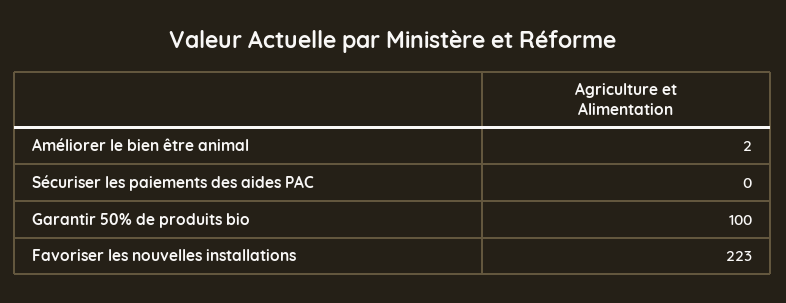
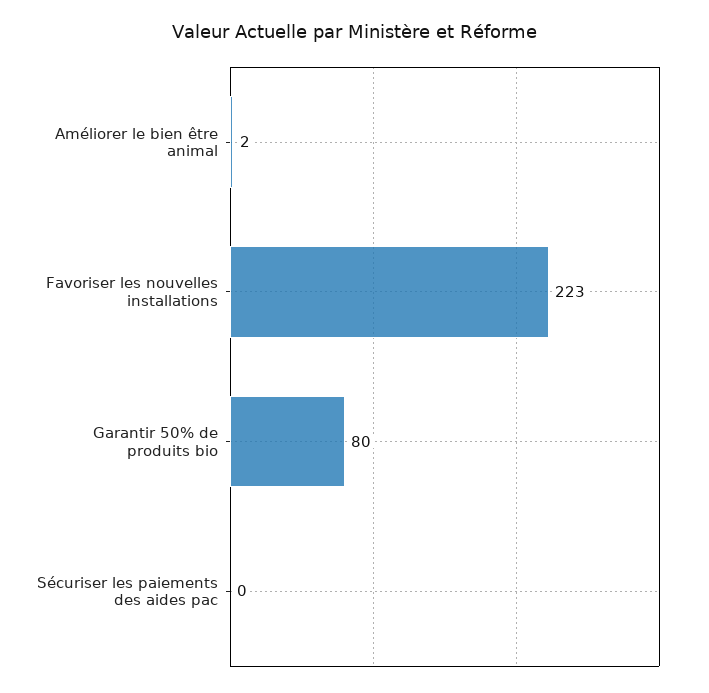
  {
    "Améliorer le bien être animal": 2,
    "Sécuriser les paiements des aides PAC": 0,
-   "Garantir 50% de produits bio": 100,
+   "Garantir 50% de produits bio": 80,
    "Favoriser les nouvelles installations": 223
  }

